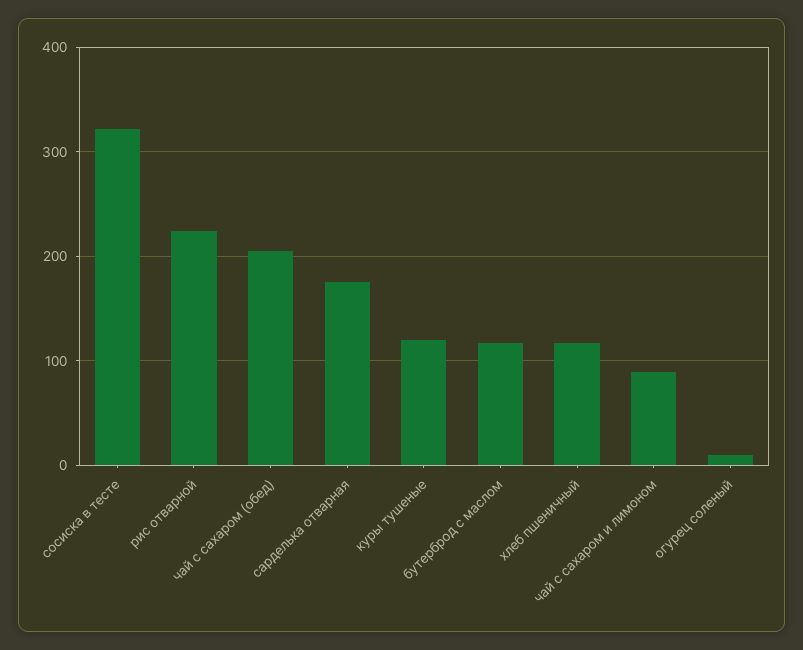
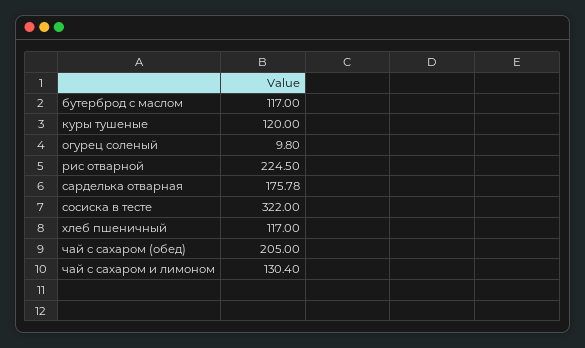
  {
    "сосиска в тесте": 322,
    "рис отварной": 224.5,
    "чай с сахаром (обед)": 205,
    "сарделька отварная": 175.78,
    "куры тушеные": 120,
    "бутерброд с маслом": 117,
    "хлеб пшеничный": 117,
-   "чай с сахаром и лимоном": 90,
+   "чай с сахаром и лимоном": 130.4,
    "огурец соленый": 9.8
  }

